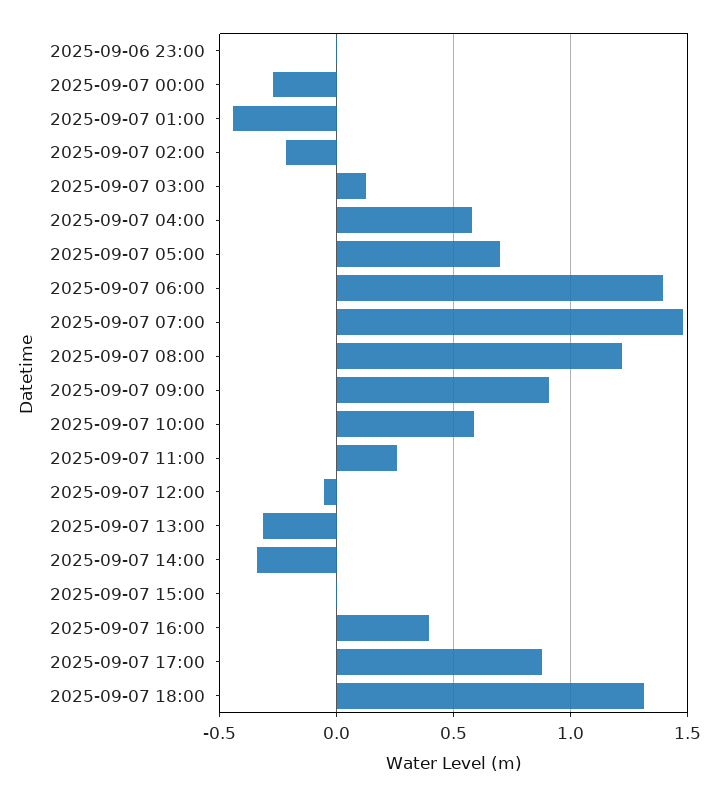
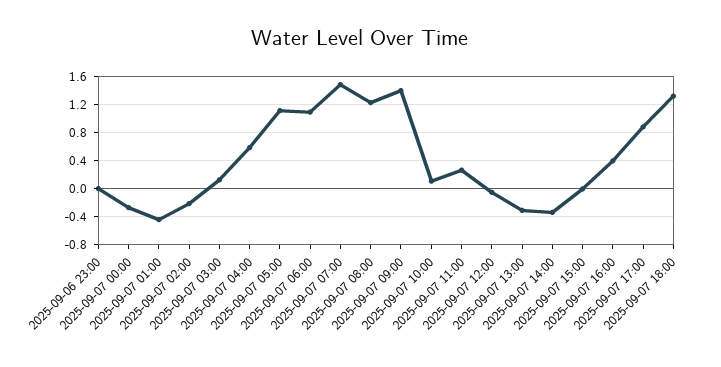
  {
    "2025-09-06 23:00": 0,
    "2025-09-07 00:00": -0.25,
    "2025-09-07 01:00": -0.45,
    "2025-09-07 02:00": -0.2,
    "2025-09-07 03:00": 0.1,
    "2025-09-07 04:00": 0.6,
-   "2025-09-07 05:00": 0.7,
+   "2025-09-07 05:00": 1.1,
-   "2025-09-07 06:00": 1.4,
+   "2025-09-07 06:00": 1.1,
    "2025-09-07 07:00": 1.5,
    "2025-09-07 08:00": 1.2,
-   "2025-09-07 09:00": 0.9,
+   "2025-09-07 09:00": 1.4,
-   "2025-09-07 10:00": 0.6,
+   "2025-09-07 10:00": 0.1,
    "2025-09-07 11:00": 0.25,
    "2025-09-07 12:00": -0.05,
    "2025-09-07 13:00": -0.3,
    "2025-09-07 14:00": -0.35,
    "2025-09-07 15:00": 0,
    "2025-09-07 16:00": 0.4,
    "2025-09-07 17:00": 0.9,
    "2025-09-07 18:00": 1.3
  }

